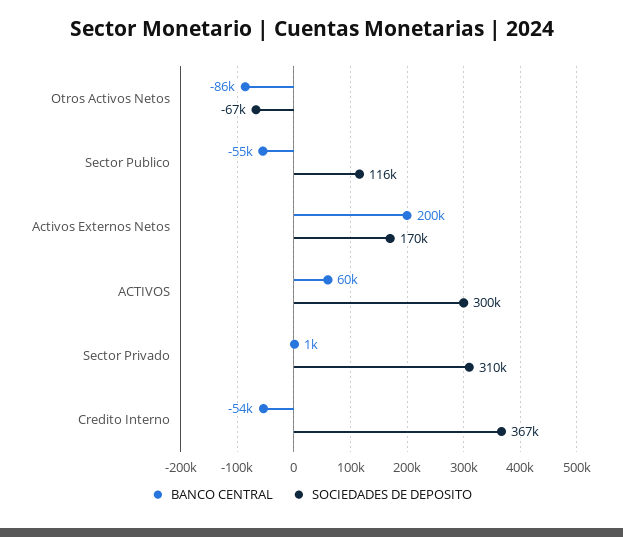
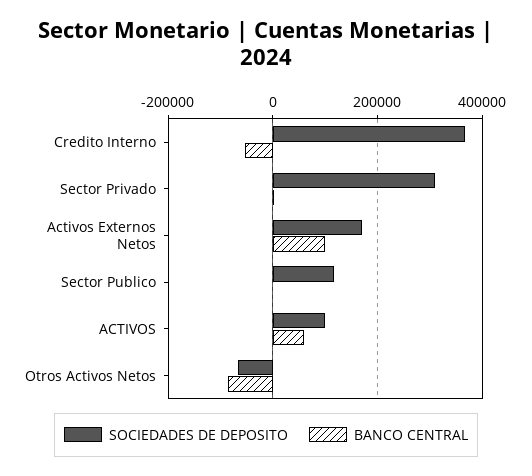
  {
    "BANCO CENTRAL": {
      "Otros Activos Netos": -86000,
-     "Sector Publico": -55000,
+     "Sector Publico": 0,
-     "Activos Externos Netos": 200000,
+     "Activos Externos Netos": 100000,
      "ACTIVOS": 60000,
      "Sector Privado": 1000,
      "Credito Interno": -54000
    },
    "SOCIEDADES DE DEPOSITO": {
      "Otros Activos Netos": -67000,
      "Sector Publico": 116000,
      "Activos Externos Netos": 170000,
-     "ACTIVOS": 300000,
+     "ACTIVOS": 100000,
      "Sector Privado": 310000,
      "Credito Interno": 367000
    }
  }

